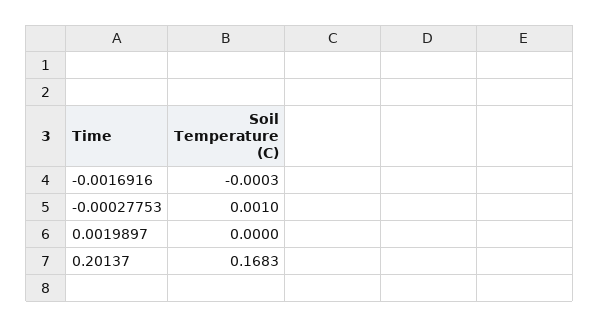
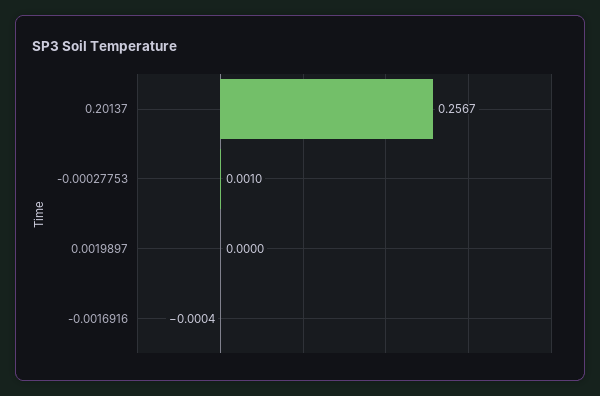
  {
-   "-0.0016916": -0.0003,
+   "-0.0016916": -0.0004,
    "-0.00027753": 0.001,
    "0.0019897": 0,
-   "0.20137": 0.1683
+   "0.20137": 0.2567
  }

